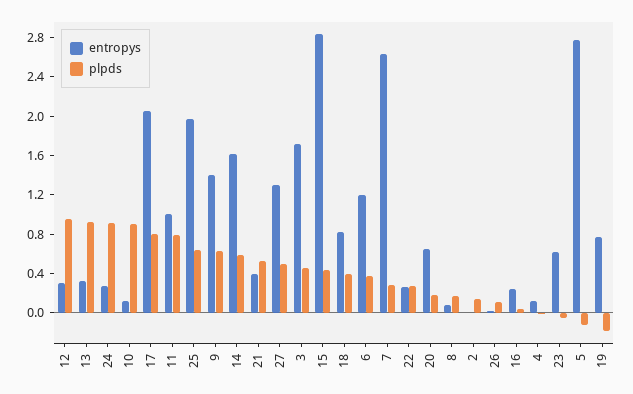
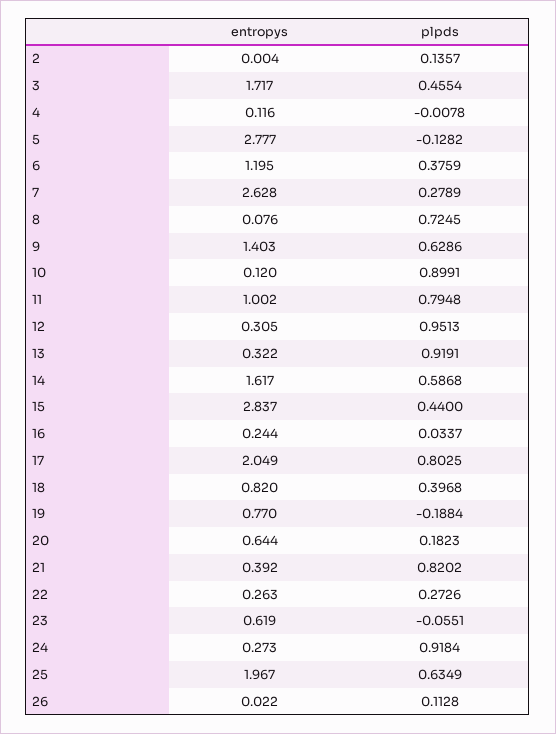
  {
    "entropys": {
      "12": 0.305,
      "13": 0.322,
      "24": 0.273,
      "10": 0.12,
      "17": 2.049,
      "11": 1.002,
      "25": 1.967,
      "9": 1.403,
      "14": 1.617,
      "21": 0.392,
-     "27": 1.3,
      "3": 1.717,
      "15": 2.837,
      "18": 0.82,
      "6": 1.195,
      "7": 2.628,
      "22": 0.263,
      "20": 0.644,
      "8": 0.076,
      "2": 0.004,
      "26": 0.022,
      "16": 0.244,
      "4": 0.116,
      "23": 0.619,
      "5": 2.777,
      "19": 0.77
    },
    "plpds": {
      "12": 0.9513,
      "13": 0.9191,
      "24": 0.9184,
      "10": 0.8991,
      "17": 0.8025,
      "11": 0.7948,
      "25": 0.6349,
      "9": 0.6286,
      "14": 0.5868,
-     "21": 0.5,
+     "21": 0.8202,
-     "27": 0.5,
      "3": 0.4554,
      "15": 0.44,
      "18": 0.3968,
      "6": 0.3759,
      "7": 0.2789,
      "22": 0.2726,
      "20": 0.1823,
-     "8": 0.2,
+     "8": 0.7245,
      "2": 0.1357,
      "26": 0.1128,
      "16": 0.0337,
      "4": -0.0078,
      "23": -0.0551,
      "5": -0.1282,
      "19": -0.1884
    }
  }

